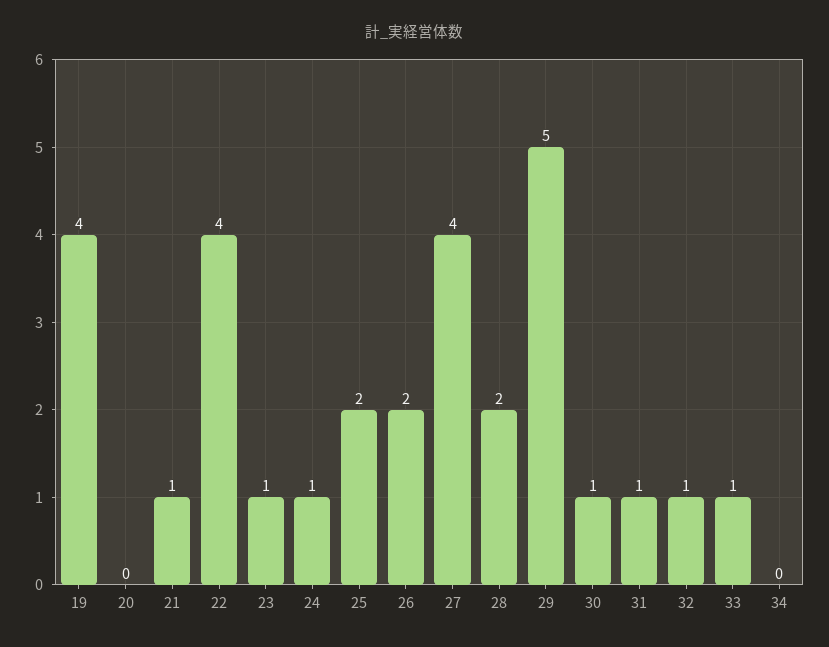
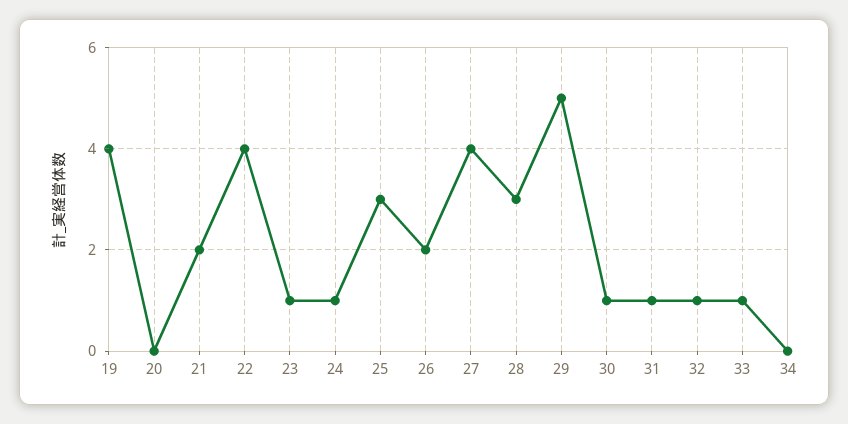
  {
    "19": 4,
    "20": 0,
-   "21": 1,
+   "21": 2,
    "22": 4,
    "23": 1,
    "24": 1,
-   "25": 2,
+   "25": 3,
    "26": 2,
    "27": 4,
-   "28": 2,
+   "28": 3,
    "29": 5,
    "30": 1,
    "31": 1,
    "32": 1,
    "33": 1,
    "34": 0
  }

